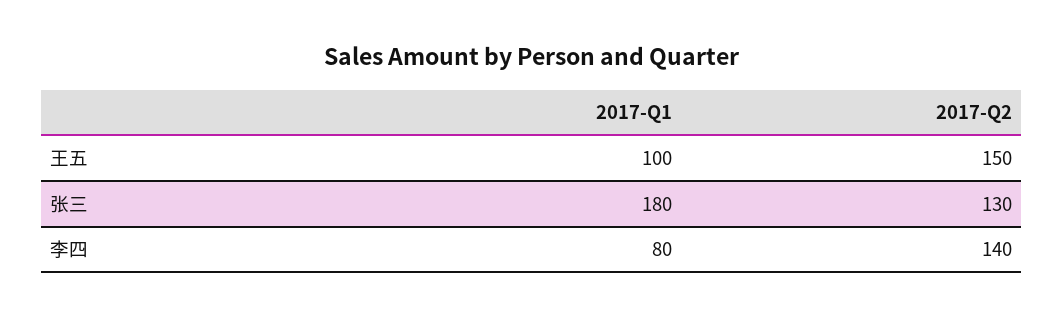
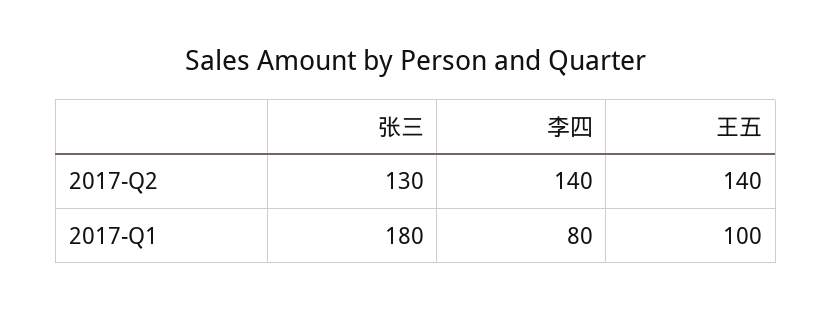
  {
    "2017-Q1": {
      "王五": 100,
      "张三": 180,
      "李四": 80
    },
    "2017-Q2": {
-     "王五": 150,
+     "王五": 140,
      "张三": 130,
      "李四": 140
    }
  }

